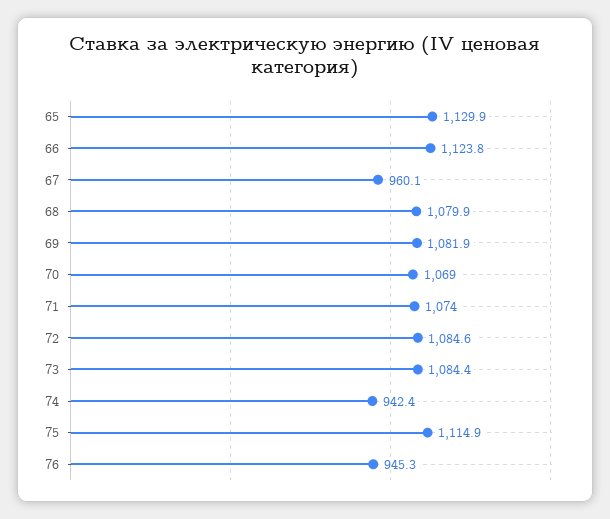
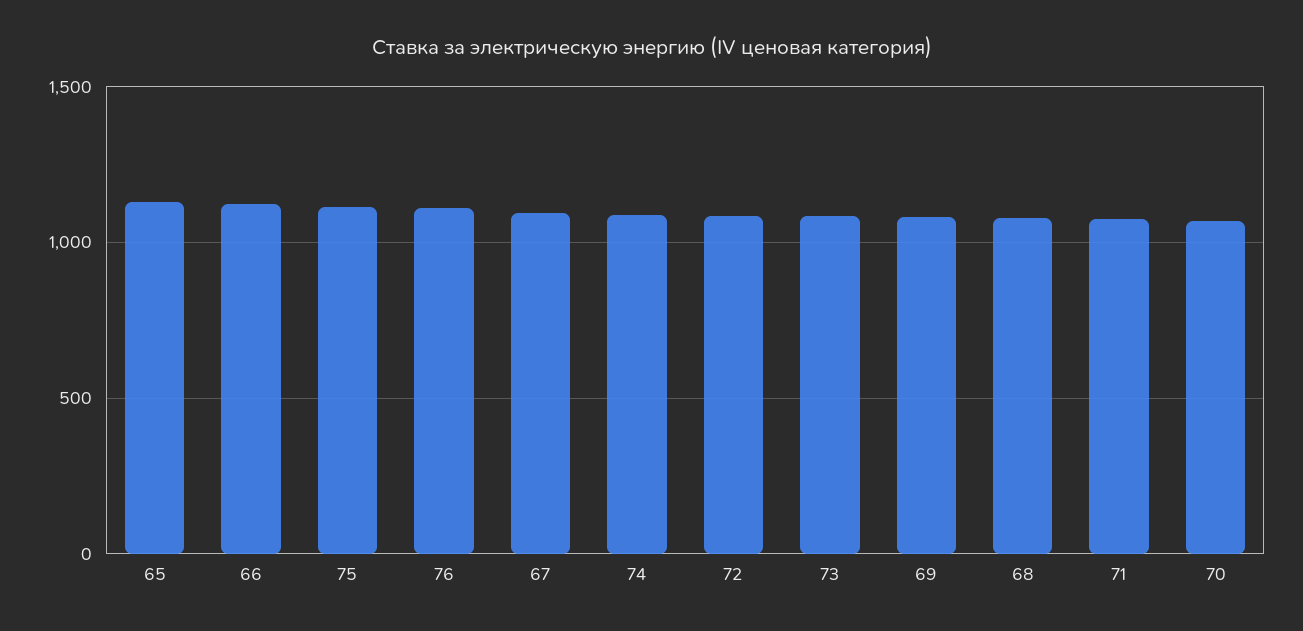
  {
    "65": 1129.9,
    "66": 1123.8,
-   "67": 960.1,
+   "67": 1100,
    "68": 1079.9,
    "69": 1081.9,
    "70": 1069,
    "71": 1074,
    "72": 1084.6,
    "73": 1084.4,
-   "74": 942.4,
+   "74": 1100,
    "75": 1114.9,
-   "76": 945.3
+   "76": 1100
  }

